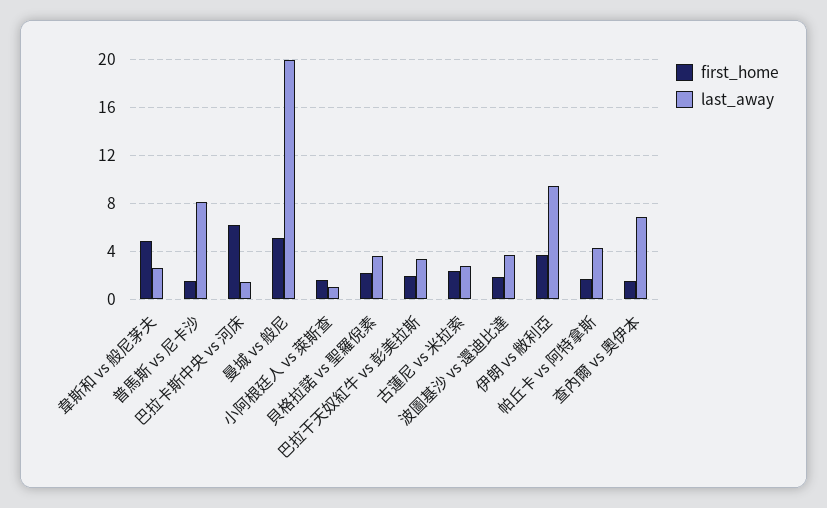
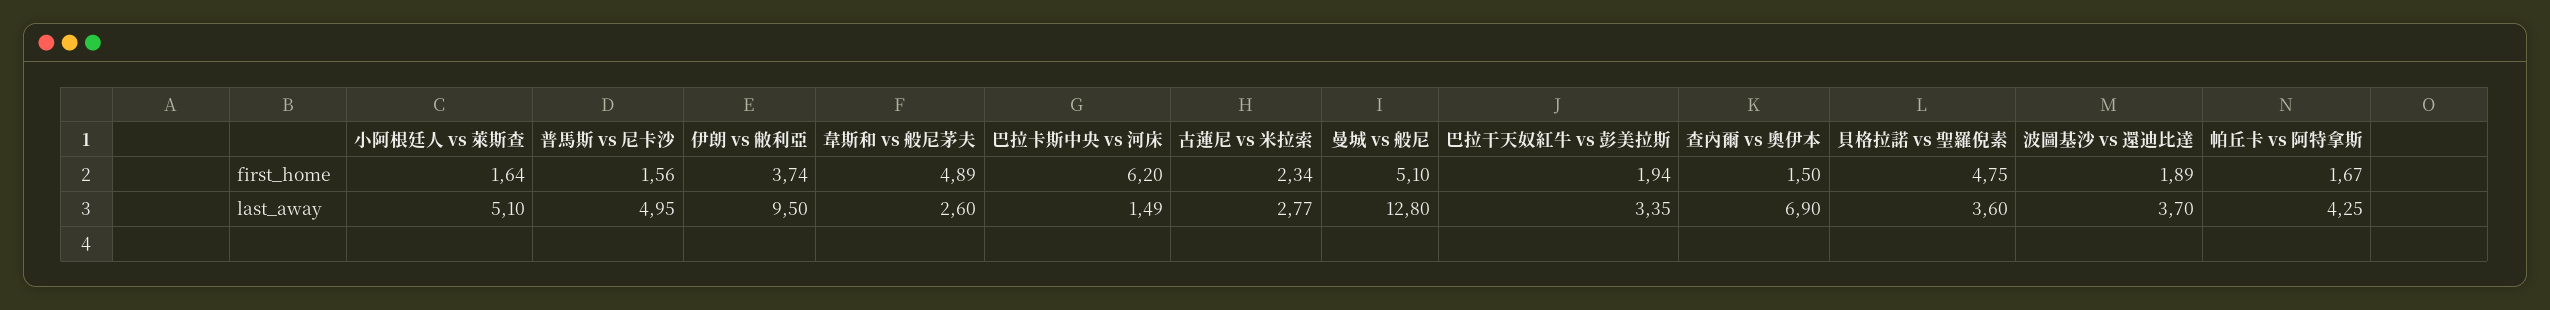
  {
    "first_home": {
      "韋斯和 vs 般尼茅夫": 4.89,
      "普馬斯 vs 尼卡沙": 1.56,
      "巴拉卡斯中央 vs 河床": 6.2,
      "曼城 vs 般尼": 5.1,
      "小阿根廷人 vs 萊斯查": 1.64,
-     "貝格拉諾 vs 聖羅倪素": 2,
+     "貝格拉諾 vs 聖羅倪素": 4.75,
      "巴拉干天奴紅牛 vs 彭美拉斯": 1.94,
      "古蓮尼 vs 米拉索": 2.34,
      "波圖基沙 vs 還迪比達": 1.89,
      "伊朗 vs 敝利亞": 3.74,
      "帕丘卡 vs 阿特拿斯": 1.67,
      "查內爾 vs 奧伊本": 1.5
    },
    "last_away": {
      "韋斯和 vs 般尼茅夫": 2.6,
-     "普馬斯 vs 尼卡沙": 8,
+     "普馬斯 vs 尼卡沙": 4.95,
      "巴拉卡斯中央 vs 河床": 1.49,
-     "曼城 vs 般尼": 20,
+     "曼城 vs 般尼": 12.8,
-     "小阿根廷人 vs 萊斯查": 1,
+     "小阿根廷人 vs 萊斯查": 5.1,
      "貝格拉諾 vs 聖羅倪素": 3.6,
      "巴拉干天奴紅牛 vs 彭美拉斯": 3.35,
      "古蓮尼 vs 米拉索": 2.77,
      "波圖基沙 vs 還迪比達": 3.7,
      "伊朗 vs 敝利亞": 9.5,
      "帕丘卡 vs 阿特拿斯": 4.25,
      "查內爾 vs 奧伊本": 6.9
    }
  }

